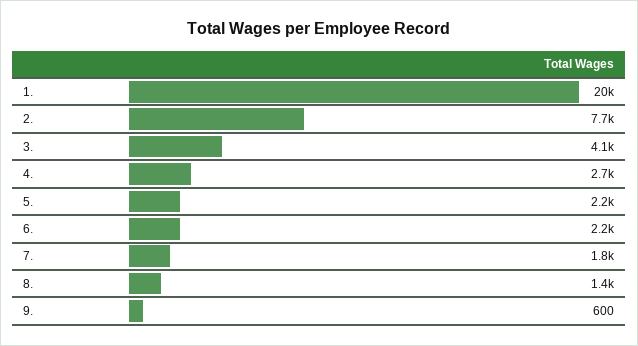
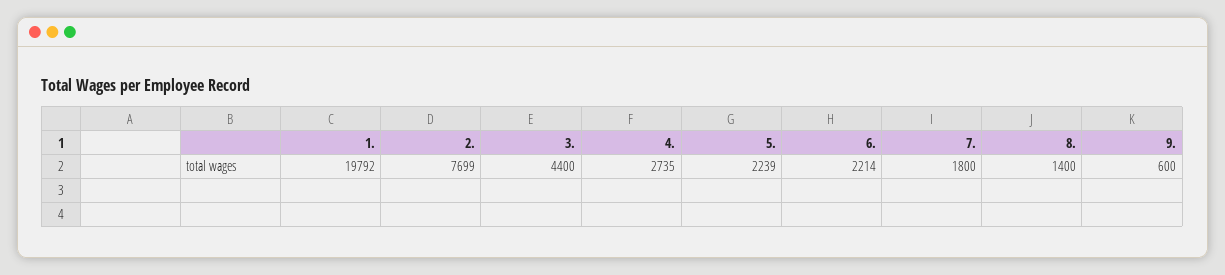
  {
    "1.": 19792,
    "2.": 7699,
-   "3.": 4100,
+   "3.": 4400,
    "4.": 2735,
    "5.": 2239,
    "6.": 2214,
    "7.": 1800,
    "8.": 1400,
    "9.": 600
  }

